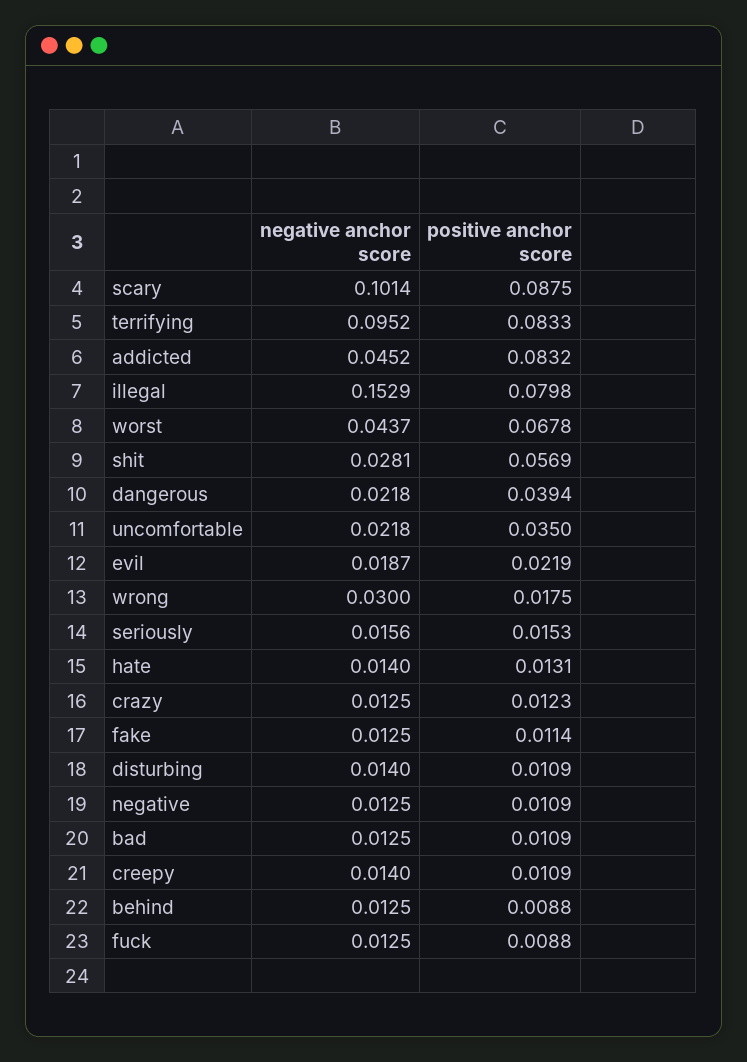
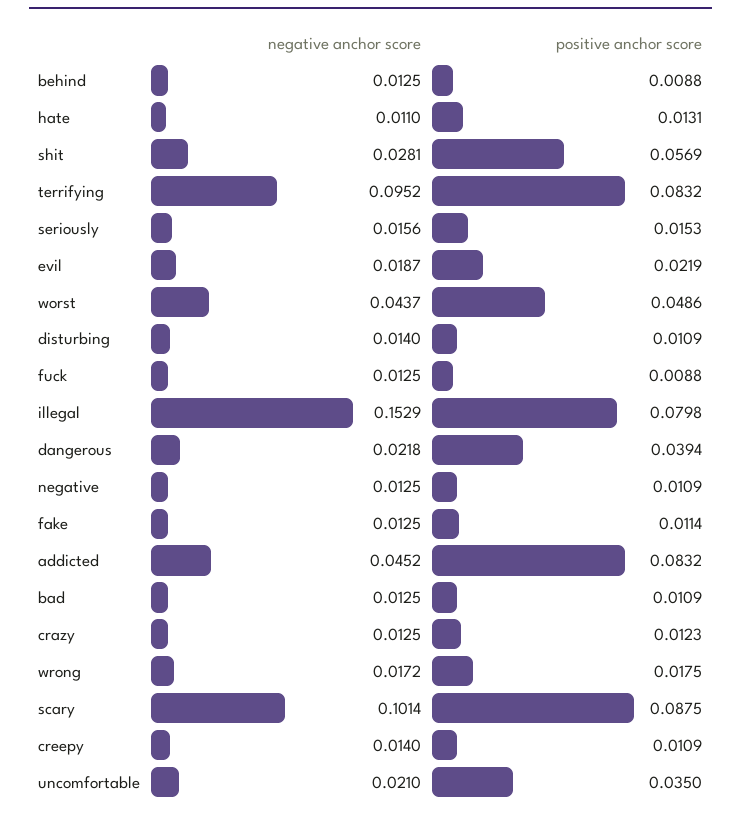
  {
    "negative anchor score": {
      "scary": 0.1014,
      "terrifying": 0.0952,
      "addicted": 0.0452,
      "illegal": 0.1529,
      "worst": 0.0437,
      "shit": 0.0281,
      "dangerous": 0.0218,
-     "uncomfortable": 0.0218,
+     "uncomfortable": 0.021,
      "evil": 0.0187,
-     "wrong": 0.03,
+     "wrong": 0.0172,
      "seriously": 0.0156,
-     "hate": 0.014,
+     "hate": 0.011,
      "crazy": 0.0125,
      "fake": 0.0125,
      "disturbing": 0.014,
      "negative": 0.0125,
      "bad": 0.0125,
      "creepy": 0.014,
      "behind": 0.0125,
      "fuck": 0.0125
    },
    "positive anchor score": {
      "scary": 0.0875,
-     "terrifying": 0.0833,
+     "terrifying": 0.0832,
      "addicted": 0.0832,
      "illegal": 0.0798,
-     "worst": 0.0678,
+     "worst": 0.0486,
      "shit": 0.0569,
      "dangerous": 0.0394,
      "uncomfortable": 0.035,
      "evil": 0.0219,
      "wrong": 0.0175,
      "seriously": 0.0153,
      "hate": 0.0131,
      "crazy": 0.0123,
      "fake": 0.0114,
      "disturbing": 0.0109,
      "negative": 0.0109,
      "bad": 0.0109,
      "creepy": 0.0109,
      "behind": 0.0088,
      "fuck": 0.0088
    }
  }

